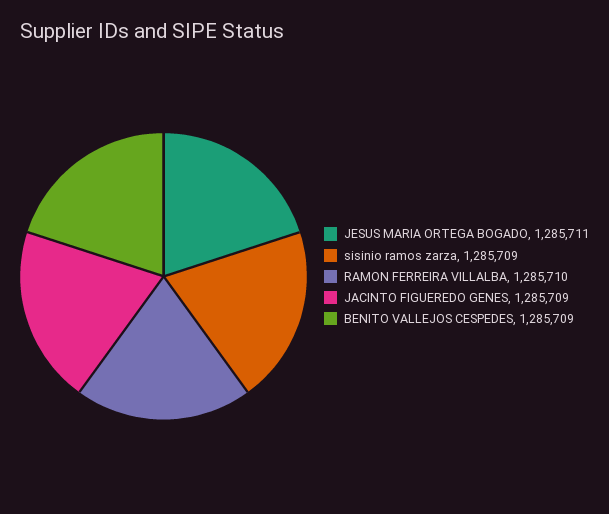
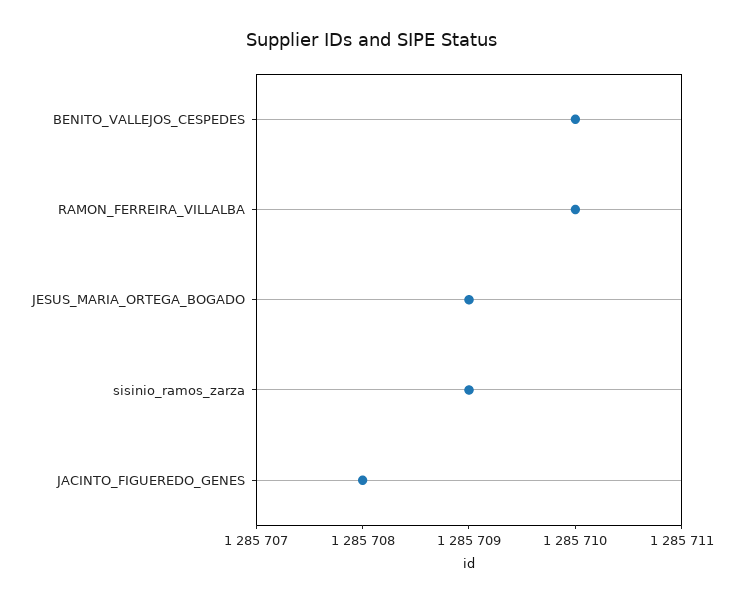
  {
-   "JESUS MARIA ORTEGA BOGADO": 1285711,
+   "JESUS MARIA ORTEGA BOGADO": 1285709,
    "sisinio ramos zarza": 1285709,
    "RAMON FERREIRA VILLALBA": 1285710,
-   "JACINTO FIGUEREDO GENES": 1285709,
+   "JACINTO FIGUEREDO GENES": 1285708,
-   "BENITO VALLEJOS CESPEDES": 1285709
+   "BENITO VALLEJOS CESPEDES": 1285710
  }

